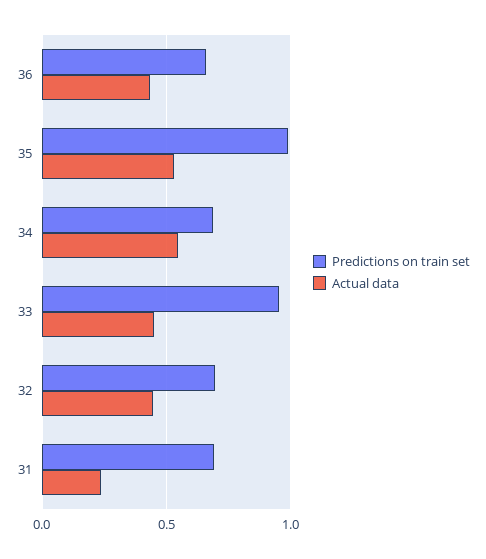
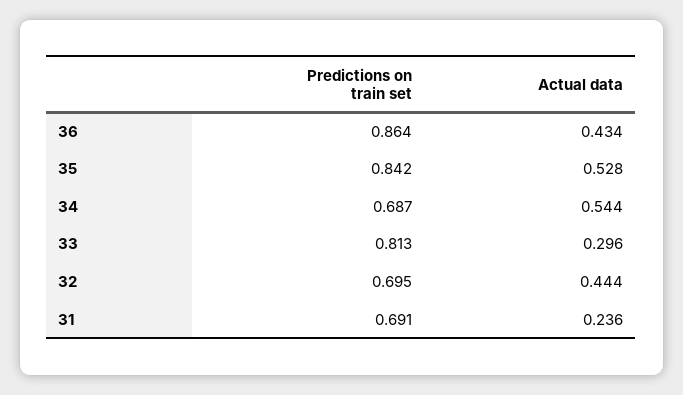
  {
    "Predictions on train set": {
-     "36": 0.65,
+     "36": 0.864,
-     "35": 1,
+     "35": 0.842,
      "34": 0.687,
-     "33": 0.95,
+     "33": 0.813,
      "32": 0.695,
      "31": 0.691
    },
    "Actual data": {
      "36": 0.434,
      "35": 0.528,
      "34": 0.544,
-     "33": 0.45,
+     "33": 0.296,
      "32": 0.444,
      "31": 0.236
    }
  }

